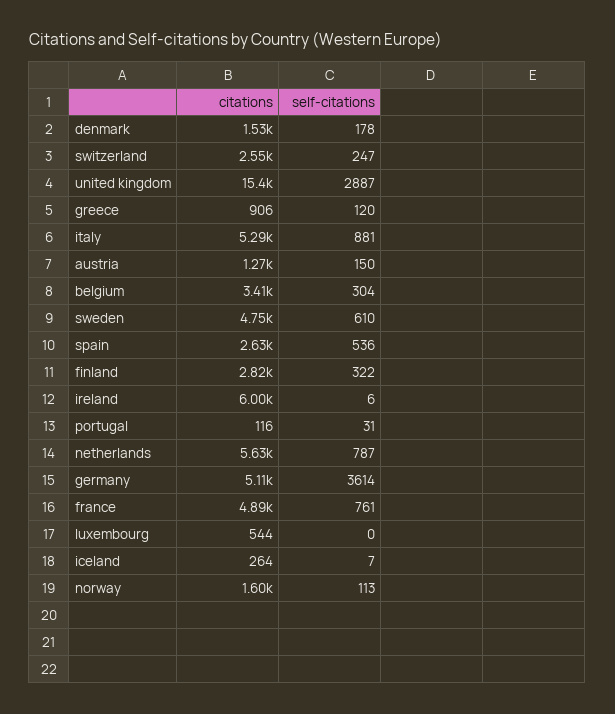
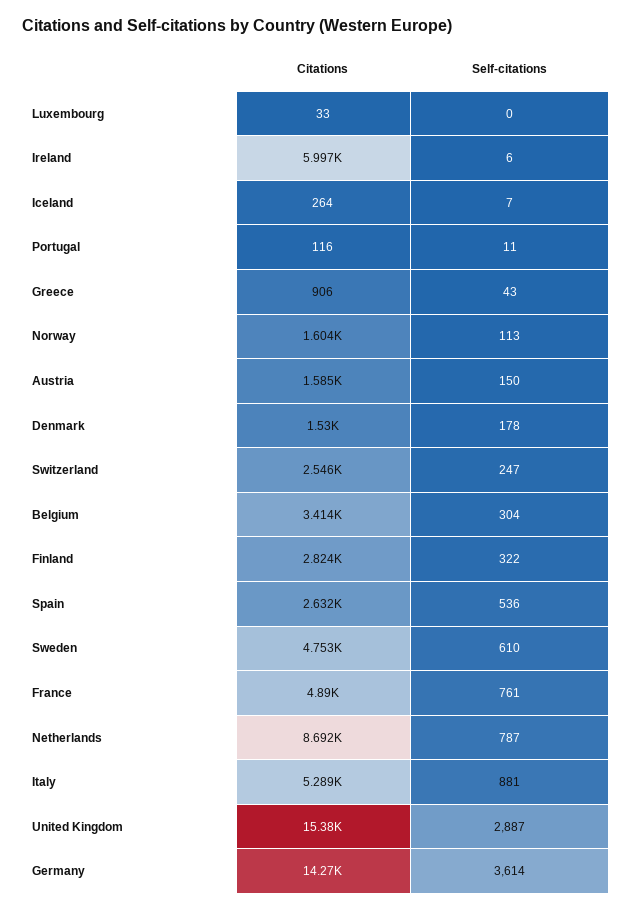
  {
    "citations": {
      "denmark": 1530,
      "switzerland": 2546,
      "united kingdom": 15380,
      "greece": 906,
      "italy": 5289,
-     "austria": 1270,
+     "austria": 1585,
      "belgium": 3414,
      "sweden": 4753,
      "spain": 2632,
      "finland": 2824,
      "ireland": 5997,
      "portugal": 116,
-     "netherlands": 5630,
+     "netherlands": 8692,
-     "germany": 5110,
+     "germany": 14270,
      "france": 4890,
-     "luxembourg": 544,
+     "luxembourg": 33,
      "iceland": 264,
      "norway": 1604
    },
    "self-citations": {
      "denmark": 178,
      "switzerland": 247,
      "united kingdom": 2887,
-     "greece": 120,
+     "greece": 43,
      "italy": 881,
      "austria": 150,
      "belgium": 304,
      "sweden": 610,
      "spain": 536,
      "finland": 322,
      "ireland": 6,
-     "portugal": 31,
+     "portugal": 11,
      "netherlands": 787,
      "germany": 3614,
      "france": 761,
      "luxembourg": 0,
      "iceland": 7,
      "norway": 113
    }
  }

